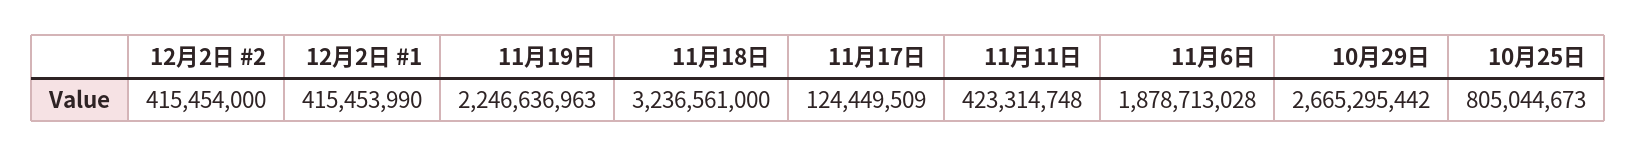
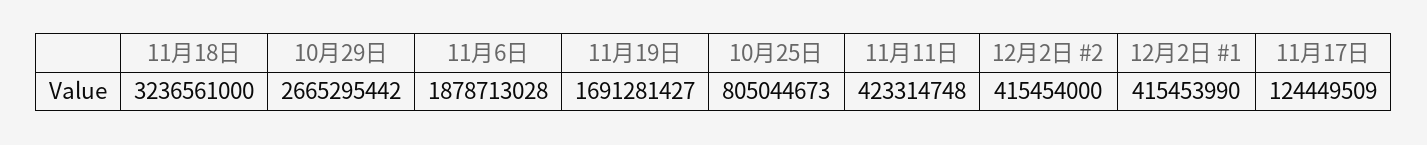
  {
    "12月2日 #2": 415454000,
    "12月2日 #1": 415453990,
-   "11月19日": 2246636963,
+   "11月19日": 1691281427,
    "11月18日": 3236561000,
    "11月17日": 124449509,
    "11月11日": 423314748,
    "11月6日": 1878713028,
    "10月29日": 2665295442,
    "10月25日": 805044673
  }

